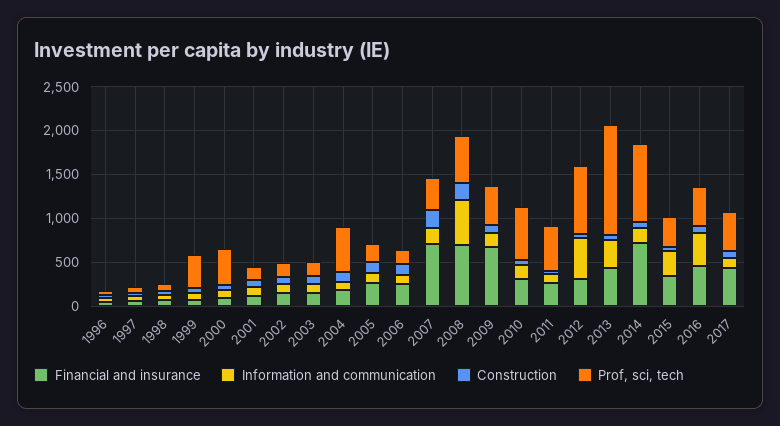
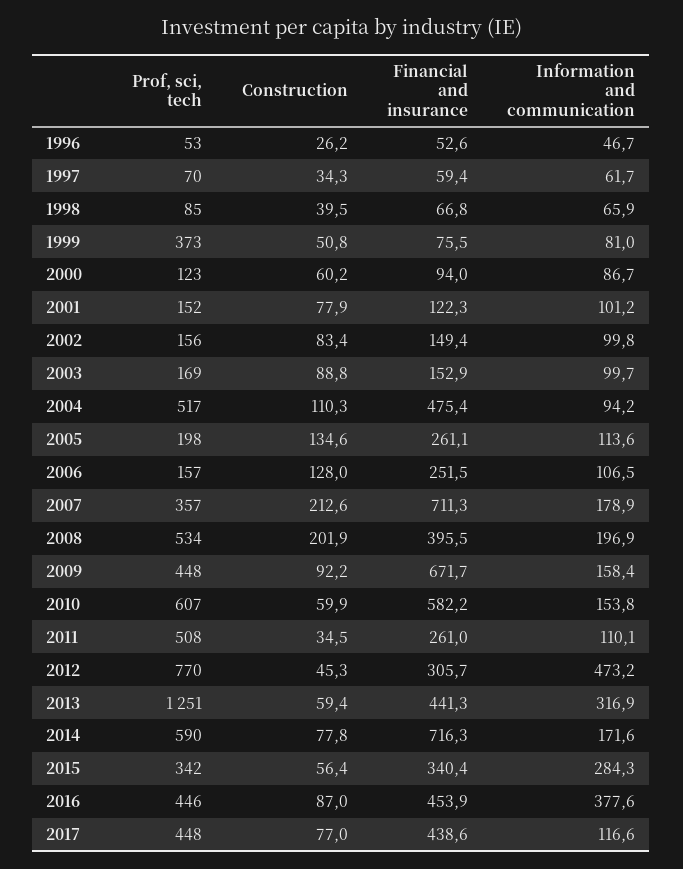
  {
    "Financial and insurance": {
      "1996": 52.6,
      "1997": 59.4,
      "1998": 66.8,
      "1999": 75.5,
      "2000": 94,
      "2001": 122.3,
      "2002": 149.4,
      "2003": 152.9,
-     "2004": 200,
+     "2004": 475.4,
      "2005": 261.1,
      "2006": 251.5,
      "2007": 711.3,
-     "2008": 700,
+     "2008": 395.5,
      "2009": 671.7,
-     "2010": 300,
+     "2010": 582.2,
      "2011": 261,
      "2012": 305.7,
      "2013": 441.3,
      "2014": 716.3,
      "2015": 340.4,
      "2016": 453.9,
      "2017": 438.6
    },
    "Information and communication": {
      "1996": 46.7,
      "1997": 61.7,
      "1998": 65.9,
      "1999": 81,
      "2000": 86.7,
      "2001": 101.2,
      "2002": 99.8,
      "2003": 99.7,
      "2004": 94.2,
      "2005": 113.6,
      "2006": 106.5,
      "2007": 178.9,
-     "2008": 500,
+     "2008": 196.9,
      "2009": 158.4,
      "2010": 153.8,
      "2011": 110.1,
      "2012": 473.2,
      "2013": 316.9,
      "2014": 171.6,
      "2015": 284.3,
      "2016": 377.6,
      "2017": 116.6
    },
    "Construction": {
      "1996": 26.2,
      "1997": 34.3,
      "1998": 39.5,
      "1999": 50.8,
      "2000": 60.2,
      "2001": 77.9,
      "2002": 83.4,
      "2003": 88.8,
      "2004": 110.3,
      "2005": 134.6,
      "2006": 128,
      "2007": 212.6,
      "2008": 201.9,
      "2009": 92.2,
      "2010": 59.9,
      "2011": 34.5,
      "2012": 45.3,
      "2013": 59.4,
      "2014": 77.8,
      "2015": 56.4,
      "2016": 87,
      "2017": 77
    },
    "Prof, sci, tech": {
      "1996": 53,
      "1997": 70,
      "1998": 85,
      "1999": 373,
-     "2000": 400,
+     "2000": 123,
      "2001": 152,
      "2002": 156,
      "2003": 169,
      "2004": 517,
      "2005": 198,
      "2006": 157,
      "2007": 357,
      "2008": 534,
      "2009": 448,
      "2010": 607,
      "2011": 508,
      "2012": 770,
      "2013": 1251,
-     "2014": 900,
+     "2014": 590,
      "2015": 342,
      "2016": 446,
      "2017": 448
    }
  }

